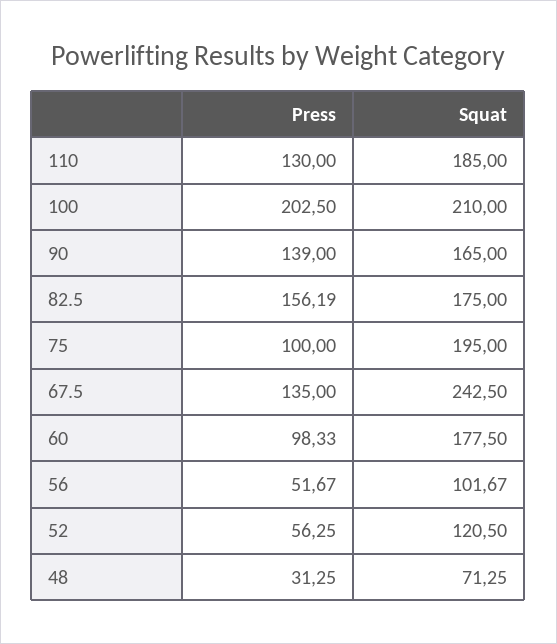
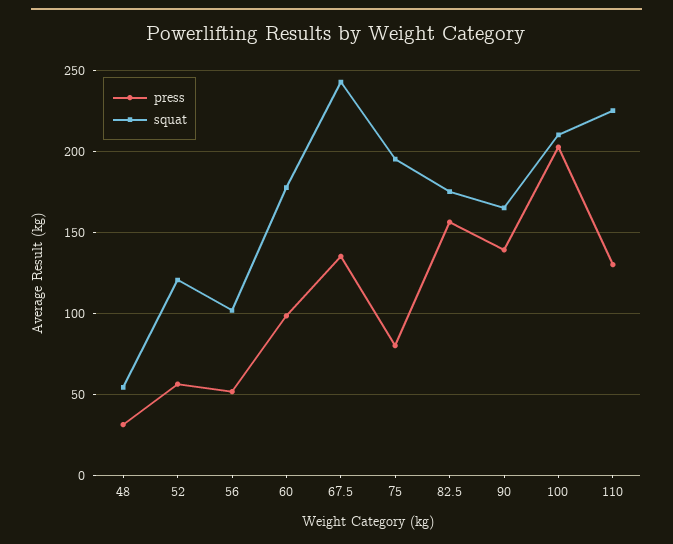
  {
    "Press": {
      "110": 130,
      "100": 202.5,
      "90": 139,
      "82.5": 156.19,
-     "75": 100,
+     "75": 80,
      "67.5": 135,
      "60": 98.33,
      "56": 51.67,
      "52": 56.25,
      "48": 31.25
    },
    "Squat": {
-     "110": 185,
+     "110": 225,
      "100": 210,
      "90": 165,
      "82.5": 175,
      "75": 195,
      "67.5": 242.5,
      "60": 177.5,
      "56": 101.67,
      "52": 120.5,
-     "48": 71.25
+     "48": 55
    }
  }

